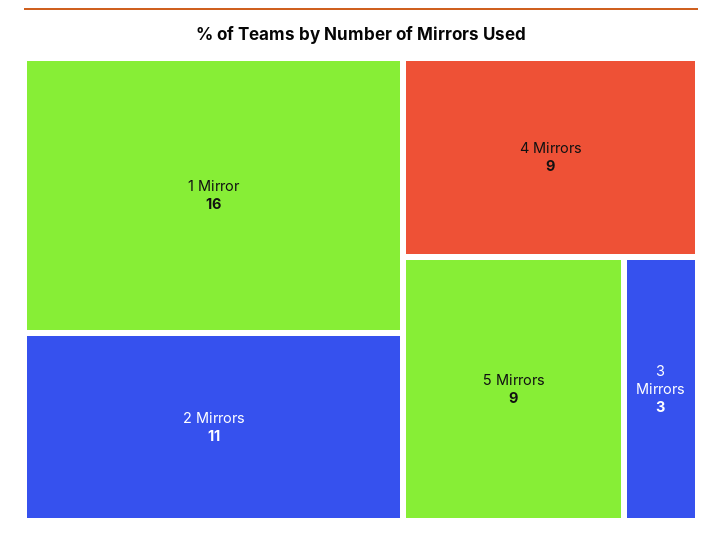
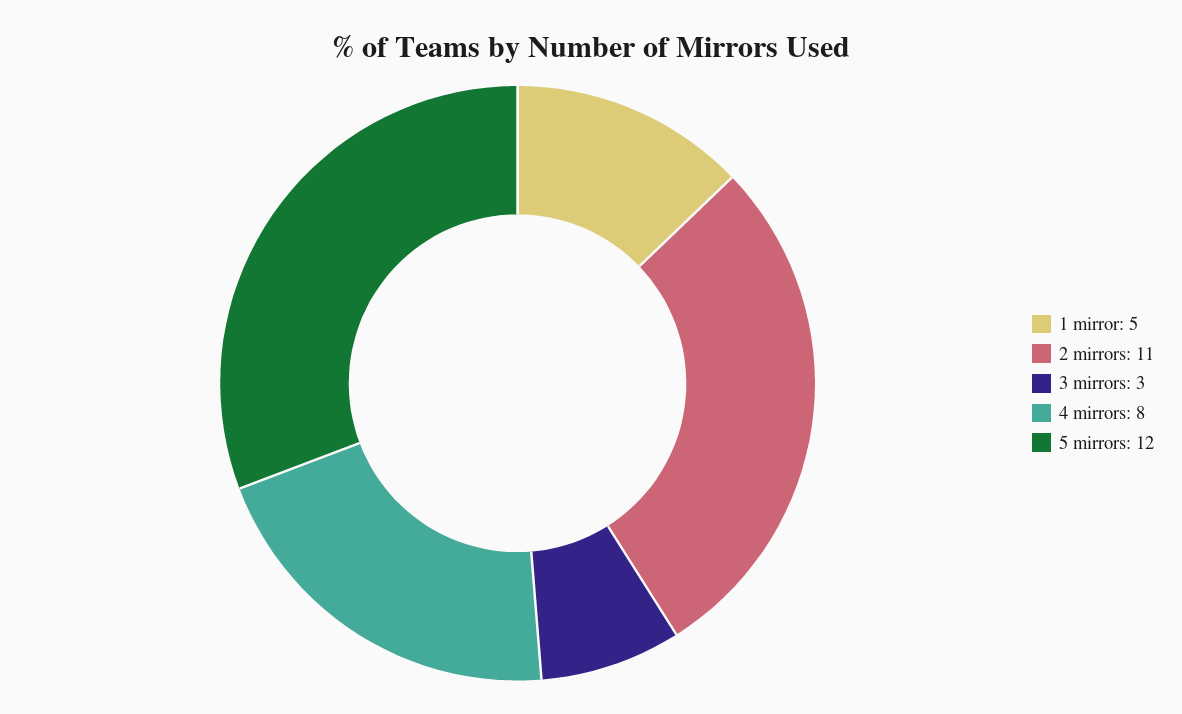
  {
-   "1 Mirror": 16,
+   "1 Mirror": 5,
    "2 Mirrors": 11,
-   "4 Mirrors": 9,
+   "4 Mirrors": 8,
-   "5 Mirrors": 9,
+   "5 Mirrors": 12,
    "3 Mirrors": 3
  }

